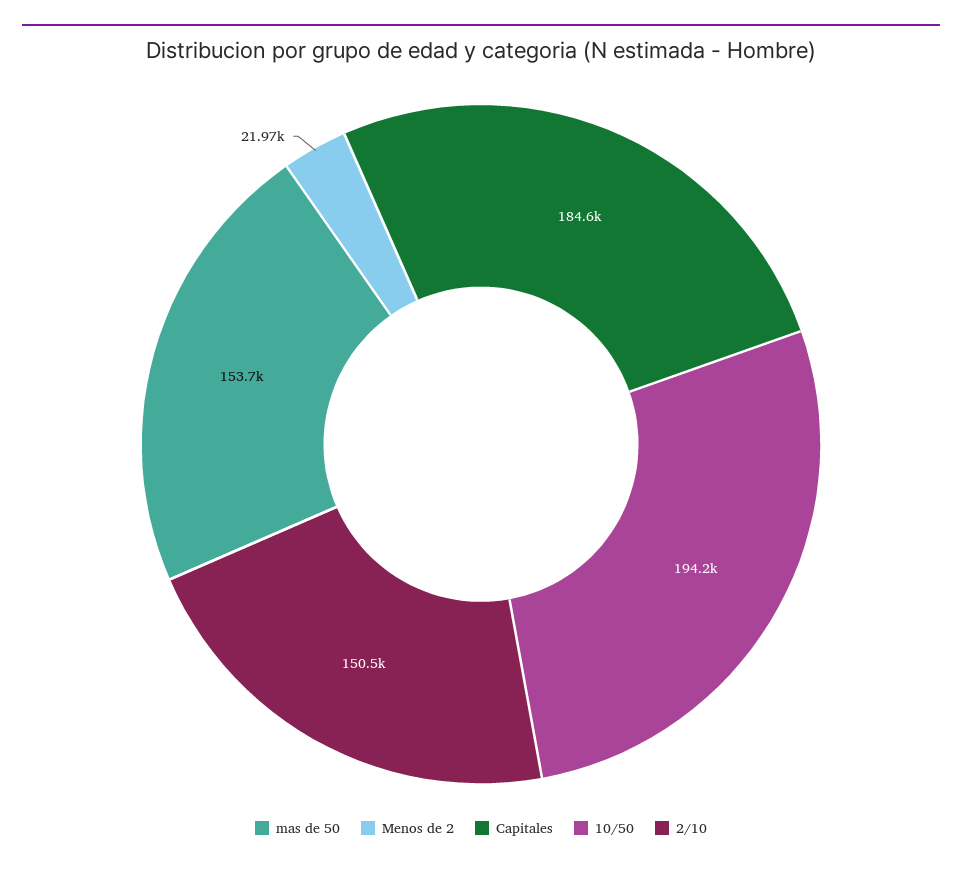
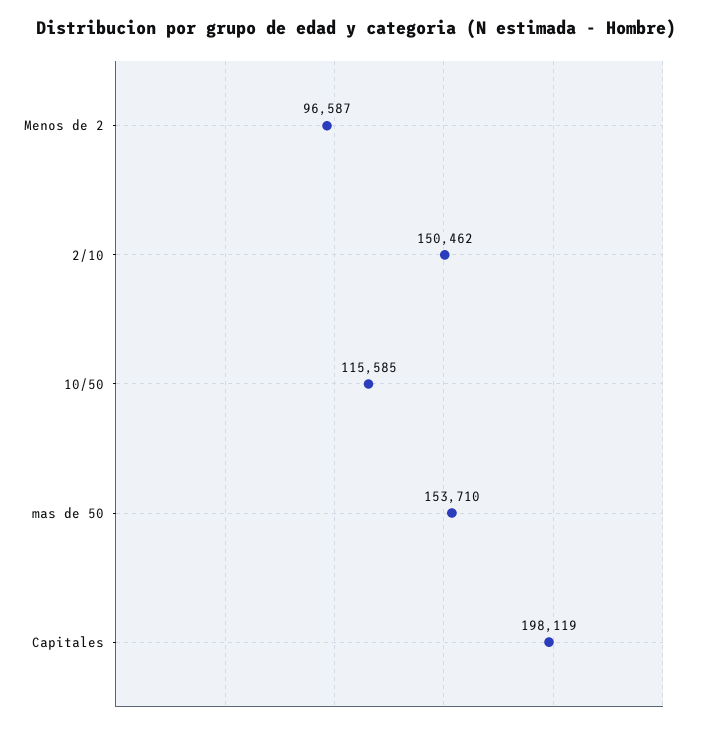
  {
    "mas de 50": 153710,
-   "Menos de 2": 21970,
+   "Menos de 2": 96587,
-   "Capitales": 184600,
+   "Capitales": 198119,
-   "10/50": 194200,
+   "10/50": 115585,
    "2/10": 150462
  }

